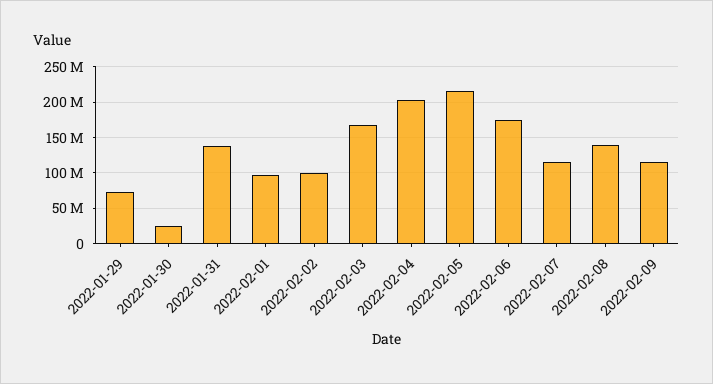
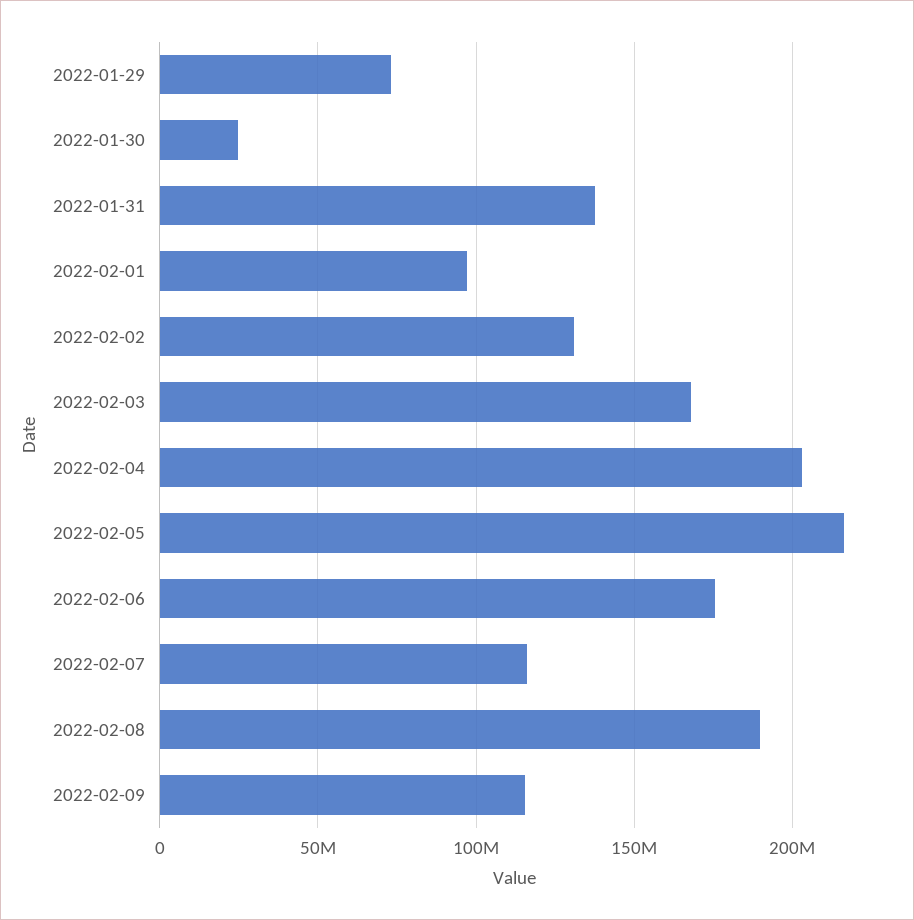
  {
    "2022-01-29": 75000000,
    "2022-01-30": 25000000,
    "2022-01-31": 135000000,
    "2022-02-01": 95000000,
-   "2022-02-02": 100000000,
+   "2022-02-02": 130000000,
    "2022-02-03": 170000000,
    "2022-02-04": 205000000,
    "2022-02-05": 215000000,
    "2022-02-06": 175000000,
    "2022-02-07": 115000000,
-   "2022-02-08": 140000000,
+   "2022-02-08": 190000000,
    "2022-02-09": 115000000
  }

